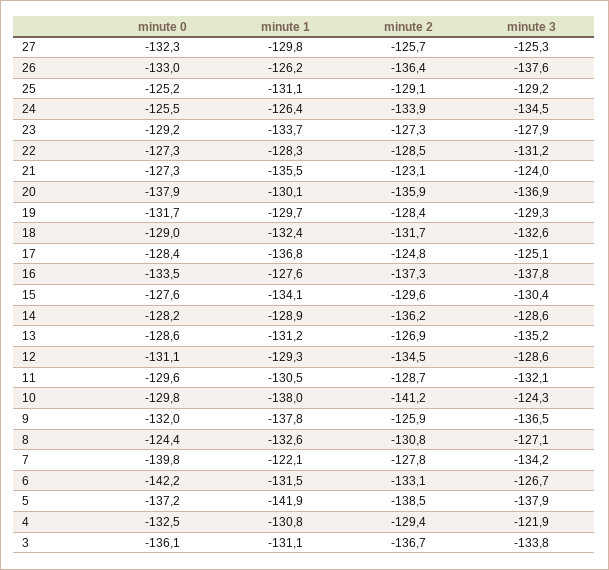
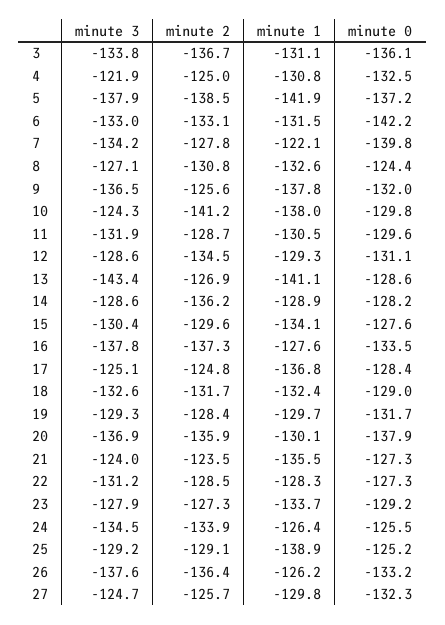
  {
    "minute 0": {
      "27": -132.3,
-     "26": -133,
+     "26": -133.2,
      "25": -125.2,
      "24": -125.5,
      "23": -129.2,
      "22": -127.3,
      "21": -127.3,
      "20": -137.9,
      "19": -131.7,
      "18": -129,
      "17": -128.4,
      "16": -133.5,
      "15": -127.6,
      "14": -128.2,
      "13": -128.6,
      "12": -131.1,
      "11": -129.6,
      "10": -129.8,
      "9": -132,
      "8": -124.4,
      "7": -139.8,
      "6": -142.2,
      "5": -137.2,
      "4": -132.5,
      "3": -136.1
    },
    "minute 1": {
      "27": -129.8,
      "26": -126.2,
-     "25": -131.1,
+     "25": -138.9,
      "24": -126.4,
      "23": -133.7,
      "22": -128.3,
      "21": -135.5,
      "20": -130.1,
      "19": -129.7,
      "18": -132.4,
      "17": -136.8,
      "16": -127.6,
      "15": -134.1,
      "14": -128.9,
-     "13": -131.2,
+     "13": -141.1,
      "12": -129.3,
      "11": -130.5,
      "10": -138,
      "9": -137.8,
      "8": -132.6,
      "7": -122.1,
      "6": -131.5,
      "5": -141.9,
      "4": -130.8,
      "3": -131.1
    },
    "minute 2": {
      "27": -125.7,
      "26": -136.4,
      "25": -129.1,
      "24": -133.9,
      "23": -127.3,
      "22": -128.5,
-     "21": -123.1,
+     "21": -123.5,
      "20": -135.9,
      "19": -128.4,
      "18": -131.7,
      "17": -124.8,
      "16": -137.3,
      "15": -129.6,
      "14": -136.2,
      "13": -126.9,
      "12": -134.5,
      "11": -128.7,
      "10": -141.2,
-     "9": -125.9,
+     "9": -125.6,
      "8": -130.8,
      "7": -127.8,
      "6": -133.1,
      "5": -138.5,
-     "4": -129.4,
+     "4": -125,
      "3": -136.7
    },
    "minute 3": {
-     "27": -125.3,
+     "27": -124.7,
      "26": -137.6,
      "25": -129.2,
      "24": -134.5,
      "23": -127.9,
      "22": -131.2,
      "21": -124,
      "20": -136.9,
      "19": -129.3,
      "18": -132.6,
      "17": -125.1,
      "16": -137.8,
      "15": -130.4,
      "14": -128.6,
-     "13": -135.2,
+     "13": -143.4,
      "12": -128.6,
-     "11": -132.1,
+     "11": -131.9,
      "10": -124.3,
      "9": -136.5,
      "8": -127.1,
      "7": -134.2,
-     "6": -126.7,
+     "6": -133,
      "5": -137.9,
      "4": -121.9,
      "3": -133.8
    }
  }

